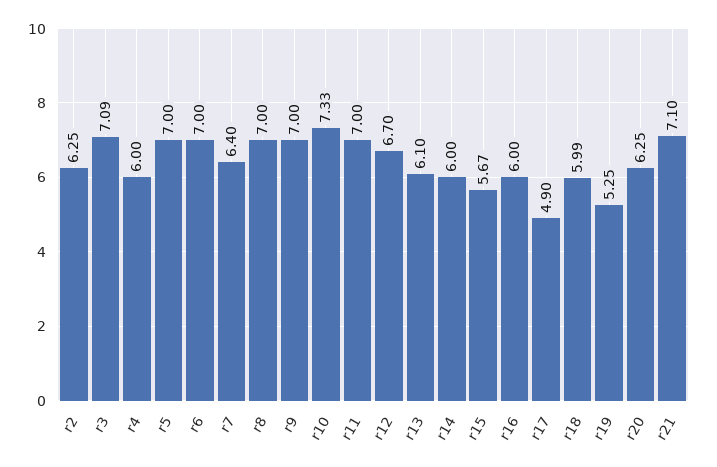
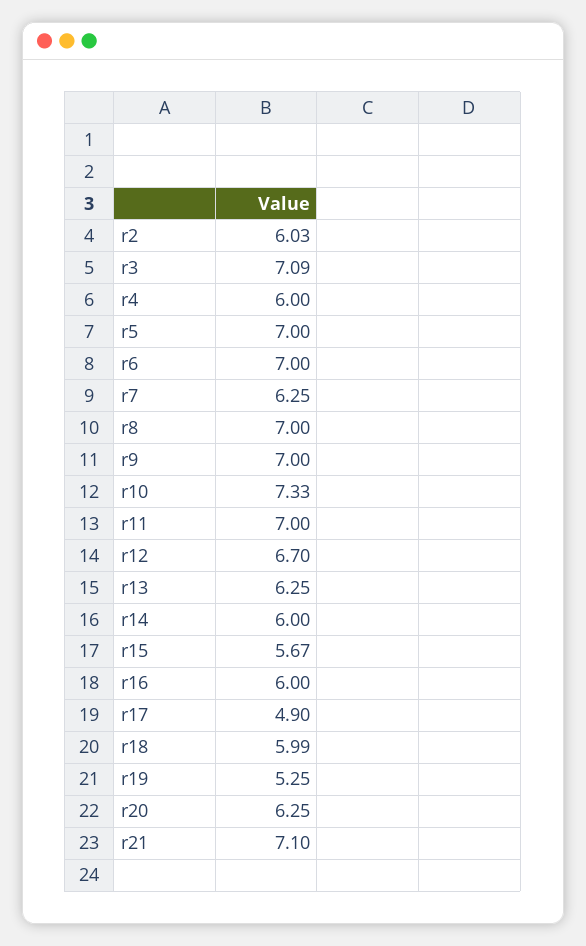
  {
-   "r2": 6.25,
+   "r2": 6.03,
    "r3": 7.09,
    "r4": 6,
    "r5": 7,
    "r6": 7,
-   "r7": 6.4,
+   "r7": 6.25,
    "r8": 7,
    "r9": 7,
    "r10": 7.33,
    "r11": 7,
    "r12": 6.7,
-   "r13": 6.1,
+   "r13": 6.25,
    "r14": 6,
    "r15": 5.67,
    "r16": 6,
    "r17": 4.9,
    "r18": 5.99,
    "r19": 5.25,
    "r20": 6.25,
    "r21": 7.1
  }

